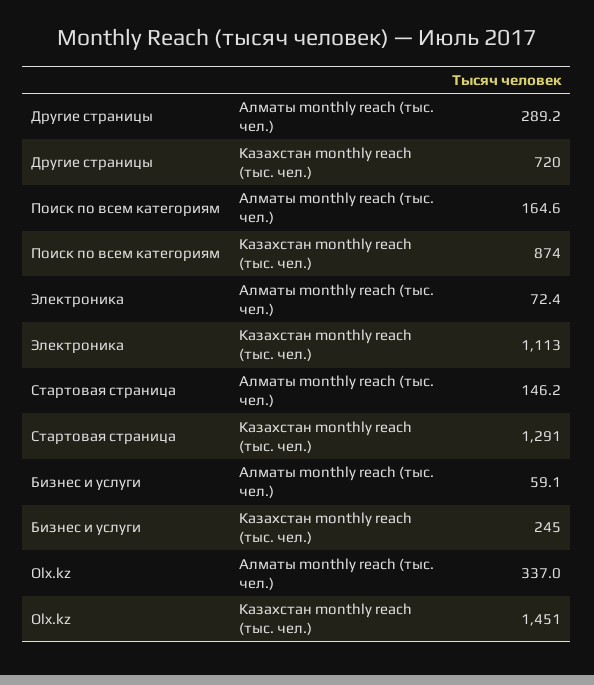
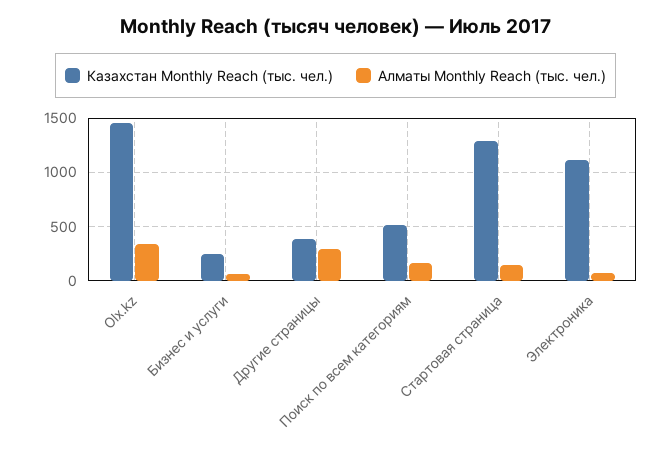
  {
    "Алматы monthly reach (тыс. чел.)": {
      "Другие страницы": 289.2,
      "Поиск по всем категориям": 164.6,
      "Электроника": 72.4,
      "Стартовая страница": 146.2,
      "Бизнес и услуги": 59.1,
      "Olx.kz": 337
    },
    "Казахстан monthly reach (тыс. чел.)": {
-     "Другие страницы": 720,
+     "Другие страницы": 400,
-     "Поиск по всем категориям": 874,
+     "Поиск по всем категориям": 500,
      "Электроника": 1113,
      "Стартовая страница": 1291,
      "Бизнес и услуги": 245,
      "Olx.kz": 1451
    }
  }

